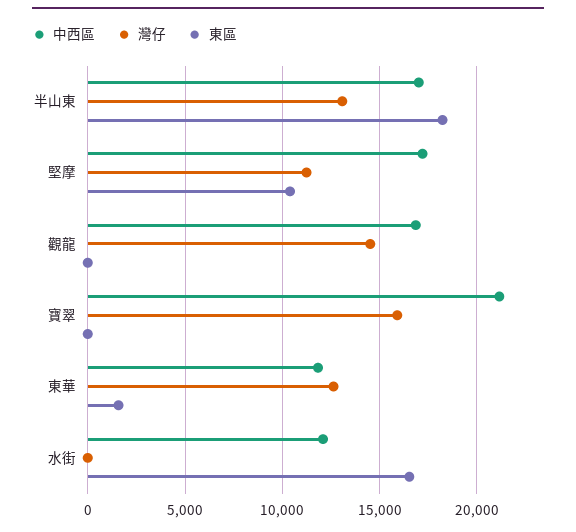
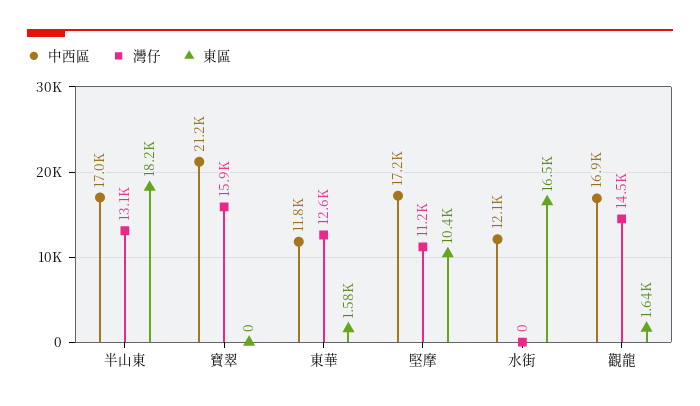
  {
    "中西區": {
      "半山東": 17000,
      "堅摩": 17200,
      "觀龍": 16900,
      "寶翠": 21200,
      "東華": 11800,
      "水街": 12100
    },
    "灣仔": {
      "半山東": 13100,
      "堅摩": 11200,
      "觀龍": 14500,
      "寶翠": 15900,
      "東華": 12600,
      "水街": 0
    },
    "東區": {
      "半山東": 18200,
      "堅摩": 10400,
-     "觀龍": 0,
+     "觀龍": 1640,
      "寶翠": 0,
      "東華": 1580,
      "水街": 16500
    }
  }

